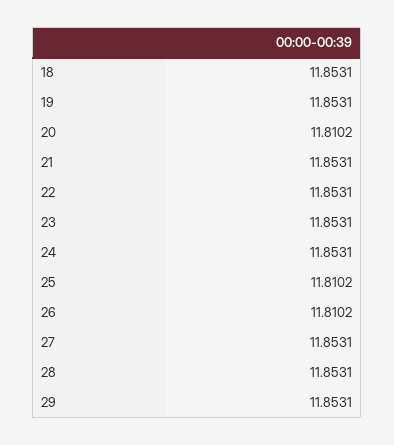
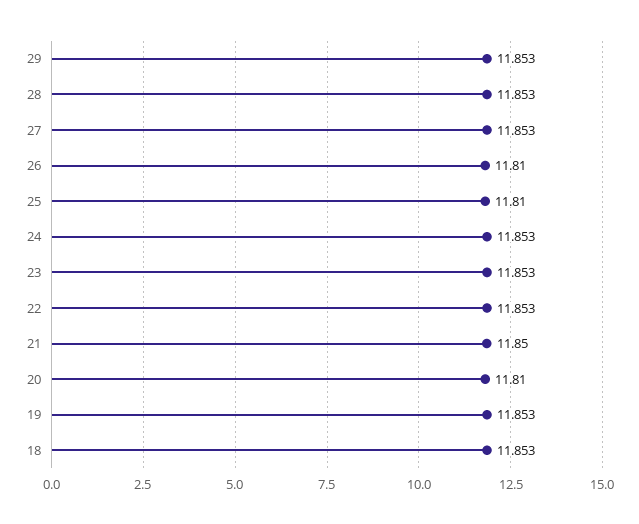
  {
    "18": 11.8531,
    "19": 11.8531,
    "20": 11.8102,
-   "21": 11.8531,
+   "21": 11.85,
    "22": 11.8531,
    "23": 11.8531,
    "24": 11.8531,
    "25": 11.8102,
    "26": 11.8102,
    "27": 11.8531,
    "28": 11.8531,
    "29": 11.8531
  }

